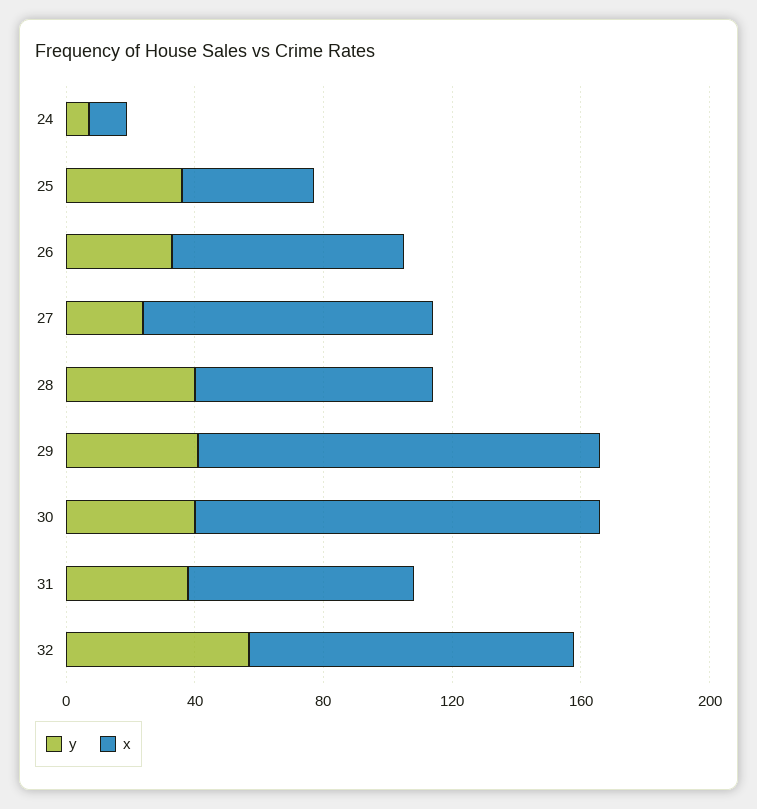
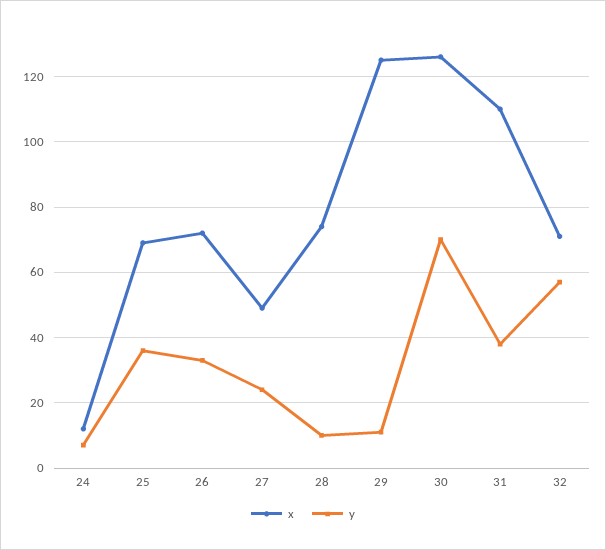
  {
    "y": {
      "24": 5,
      "25": 35,
      "26": 35,
      "27": 25,
-     "28": 40,
+     "28": 10,
-     "29": 40,
+     "29": 10,
-     "30": 40,
+     "30": 70,
      "31": 40,
      "32": 55
    },
    "x": {
      "24": 10,
-     "25": 40,
+     "25": 70,
      "26": 70,
-     "27": 90,
+     "27": 50,
      "28": 75,
      "29": 125,
      "30": 125,
-     "31": 70,
+     "31": 110,
-     "32": 100
+     "32": 70
    }
  }

